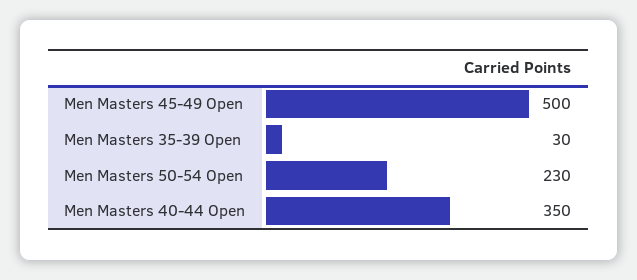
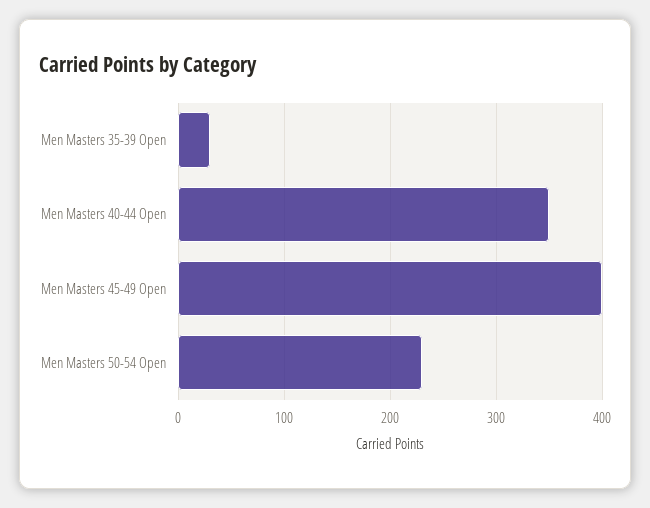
  {
-   "Men Masters 45-49 Open": 500,
+   "Men Masters 45-49 Open": 400,
    "Men Masters 35-39 Open": 30,
    "Men Masters 50-54 Open": 230,
    "Men Masters 40-44 Open": 350
  }

